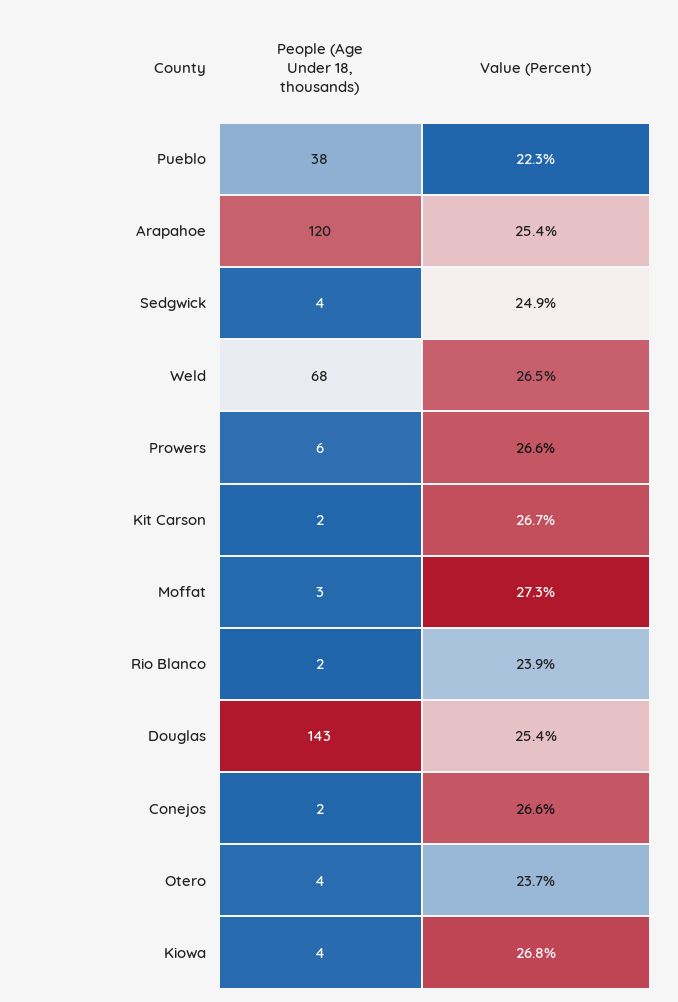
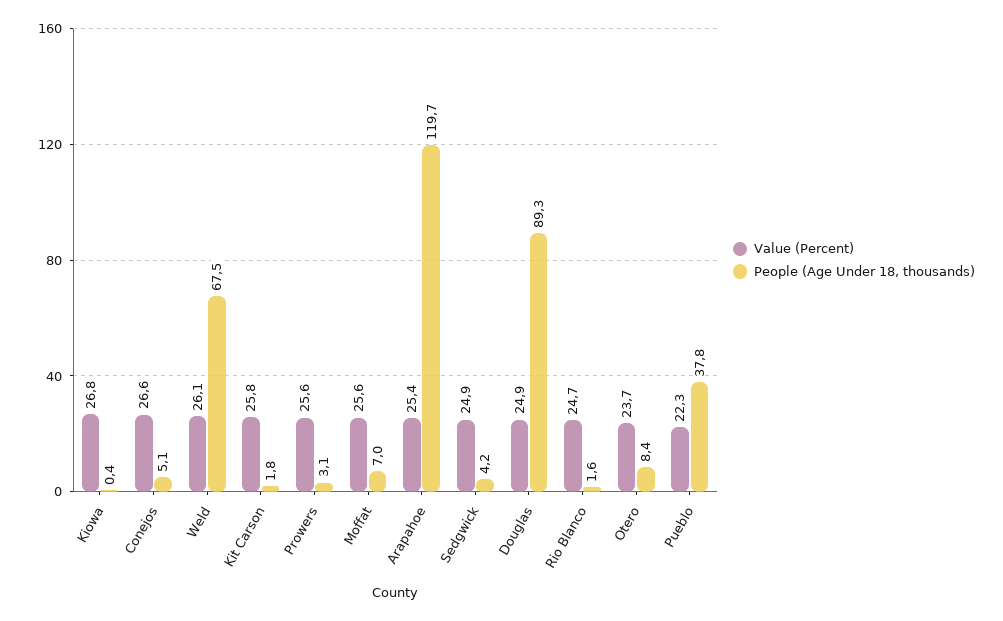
  {
    "People (Age Under 18, thousands)": {
      "Pueblo": 37.8,
      "Arapahoe": 119.7,
      "Sedgwick": 4.2,
      "Weld": 67.5,
-     "Prowers": 6,
+     "Prowers": 3.1,
      "Kit Carson": 1.8,
-     "Moffat": 3,
+     "Moffat": 7,
      "Rio Blanco": 1.6,
-     "Douglas": 143,
+     "Douglas": 89.3,
-     "Conejos": 2,
+     "Conejos": 5.1,
-     "Otero": 4,
+     "Otero": 8.4,
-     "Kiowa": 4
+     "Kiowa": 0.4
    },
    "Value (Percent)": {
      "Pueblo": 22.3,
      "Arapahoe": 25.4,
      "Sedgwick": 24.9,
-     "Weld": 26.5,
+     "Weld": 26.1,
-     "Prowers": 26.6,
+     "Prowers": 25.6,
-     "Kit Carson": 26.7,
+     "Kit Carson": 25.8,
-     "Moffat": 27.3,
+     "Moffat": 25.6,
-     "Rio Blanco": 23.9,
+     "Rio Blanco": 24.7,
-     "Douglas": 25.4,
+     "Douglas": 24.9,
      "Conejos": 26.6,
      "Otero": 23.7,
      "Kiowa": 26.8
    }
  }

